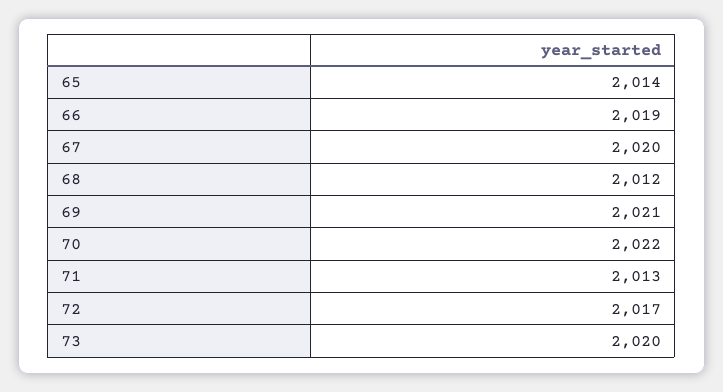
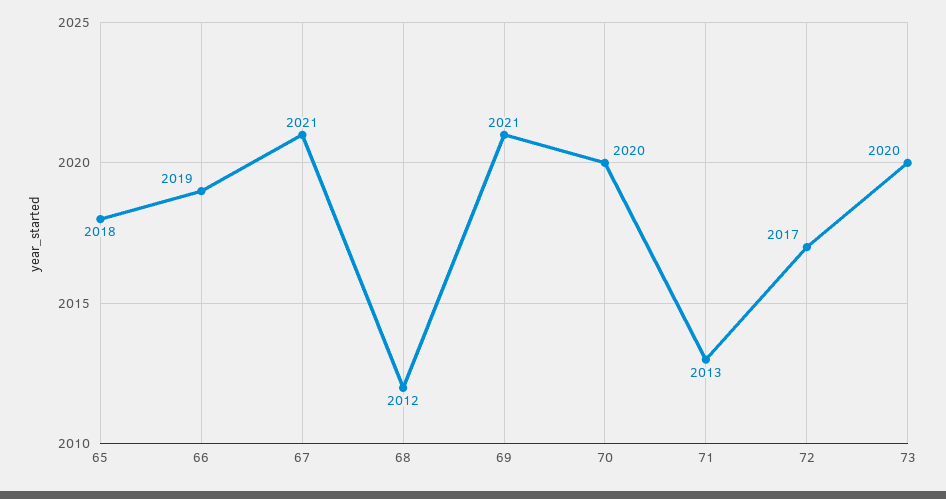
  {
-   "65": 2014,
+   "65": 2018,
    "66": 2019,
-   "67": 2020,
+   "67": 2021,
    "68": 2012,
    "69": 2021,
-   "70": 2022,
+   "70": 2020,
    "71": 2013,
    "72": 2017,
    "73": 2020
  }

